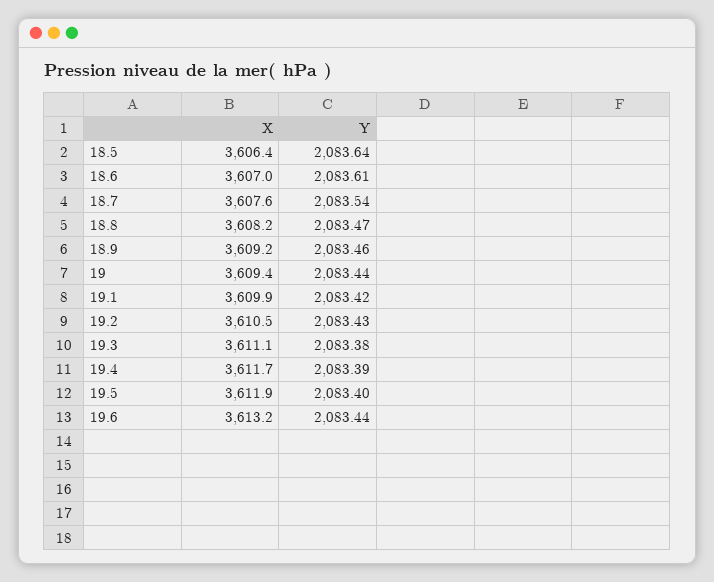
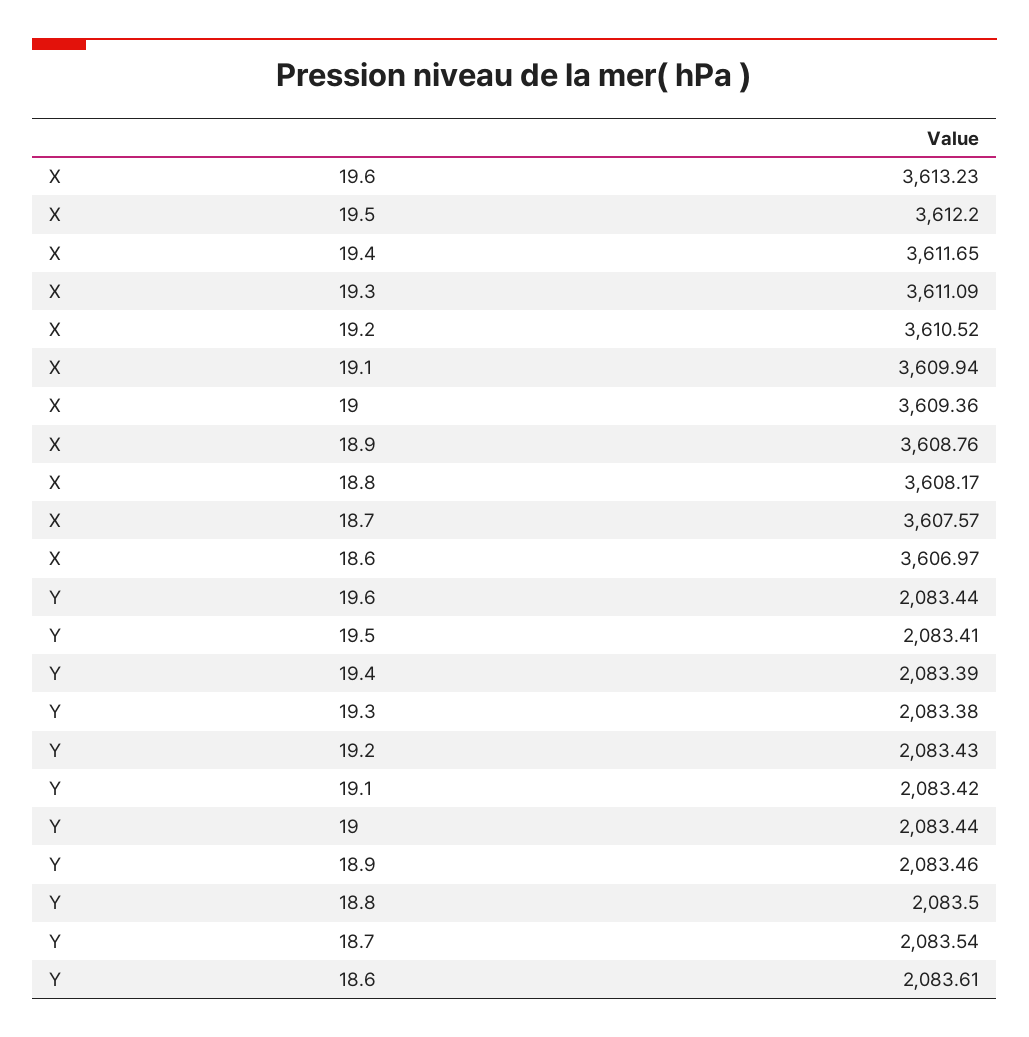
  {
    "X": {
-     "18.5": 3606.4,
      "18.6": 3606.97,
      "18.7": 3607.57,
      "18.8": 3608.17,
-     "18.9": 3609.2,
+     "18.9": 3608.76,
      "19": 3609.36,
      "19.1": 3609.94,
      "19.2": 3610.52,
      "19.3": 3611.09,
      "19.4": 3611.65,
-     "19.5": 3611.9,
+     "19.5": 3612.2,
      "19.6": 3613.23
    },
    "Y": {
-     "18.5": 2083.64,
      "18.6": 2083.61,
      "18.7": 2083.54,
-     "18.8": 2083.47,
+     "18.8": 2083.5,
      "18.9": 2083.46,
      "19": 2083.44,
      "19.1": 2083.42,
      "19.2": 2083.43,
      "19.3": 2083.38,
      "19.4": 2083.39,
-     "19.5": 2083.4,
+     "19.5": 2083.41,
      "19.6": 2083.44
    }
  }

